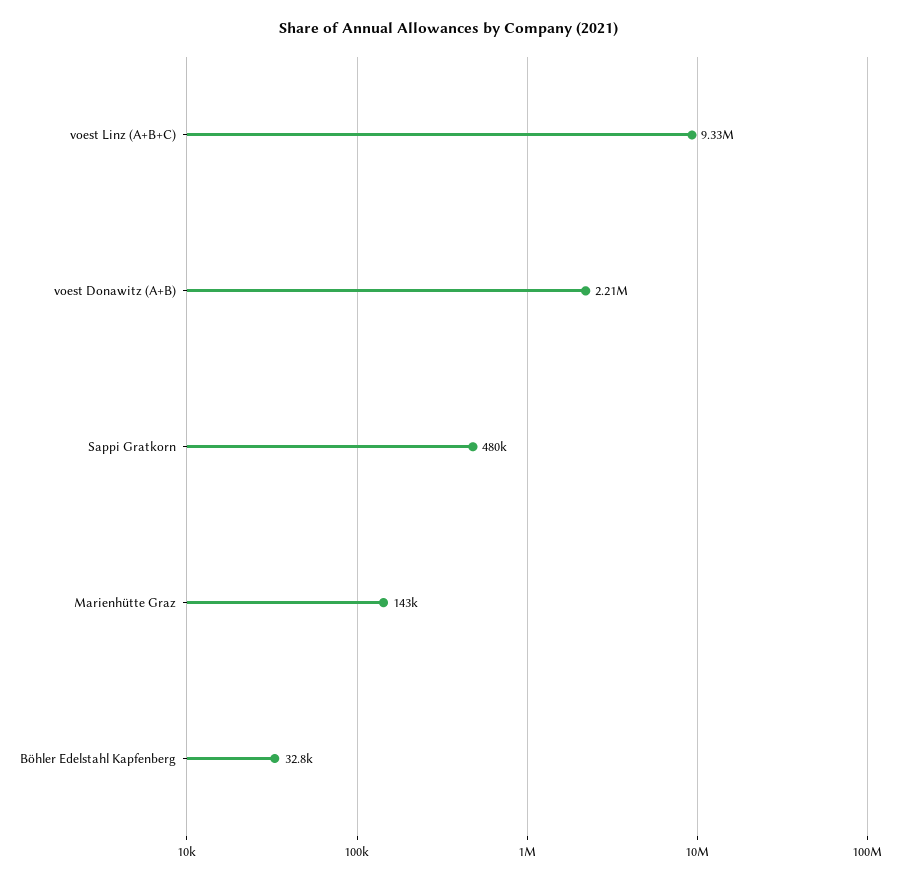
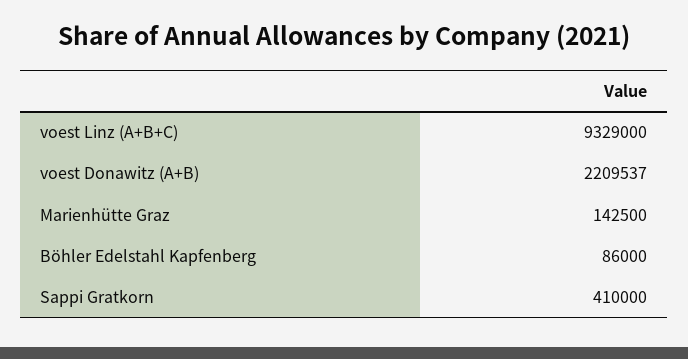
  {
    "voest Linz (A+B+C)": 9329000,
    "voest Donawitz (A+B)": 2209537,
-   "Sappi Gratkorn": 480000,
+   "Sappi Gratkorn": 410000,
    "Marienhütte Graz": 142500,
-   "Böhler Edelstahl Kapfenberg": 32800
+   "Böhler Edelstahl Kapfenberg": 86000
  }

